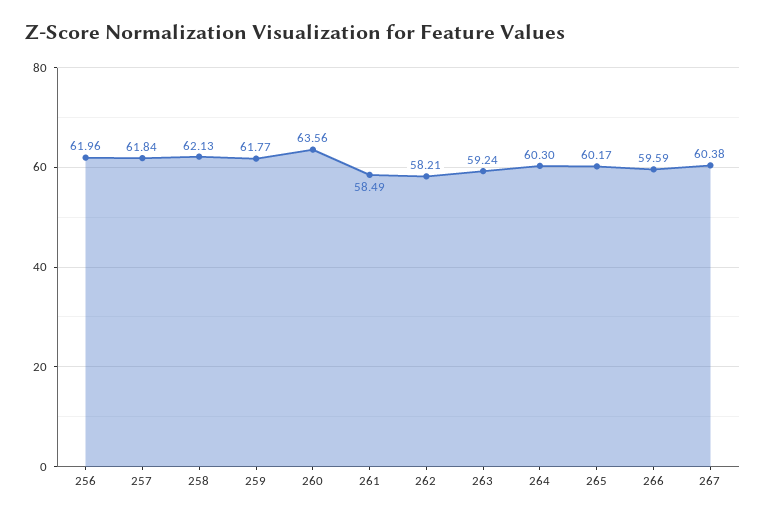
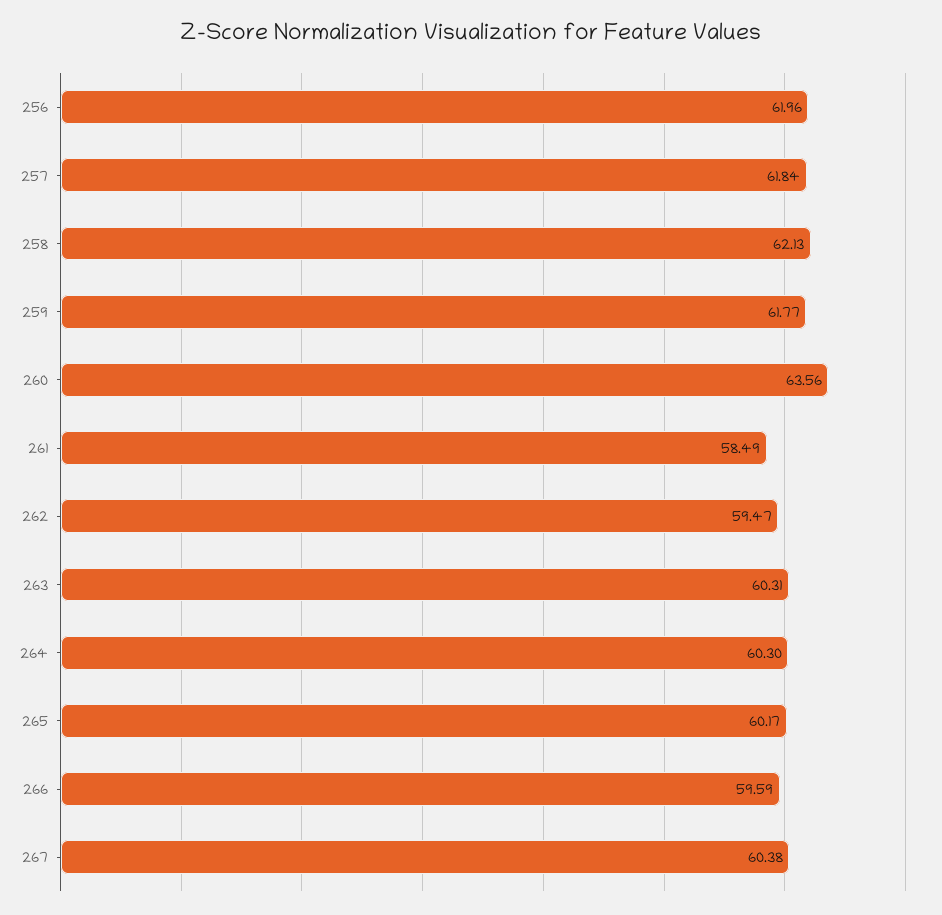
  {
    "256": 61.96,
    "257": 61.84,
    "258": 62.13,
    "259": 61.77,
    "260": 63.56,
    "261": 58.49,
-   "262": 58.21,
+   "262": 59.47,
-   "263": 59.24,
+   "263": 60.31,
    "264": 60.3,
    "265": 60.17,
    "266": 59.59,
    "267": 60.38
  }

